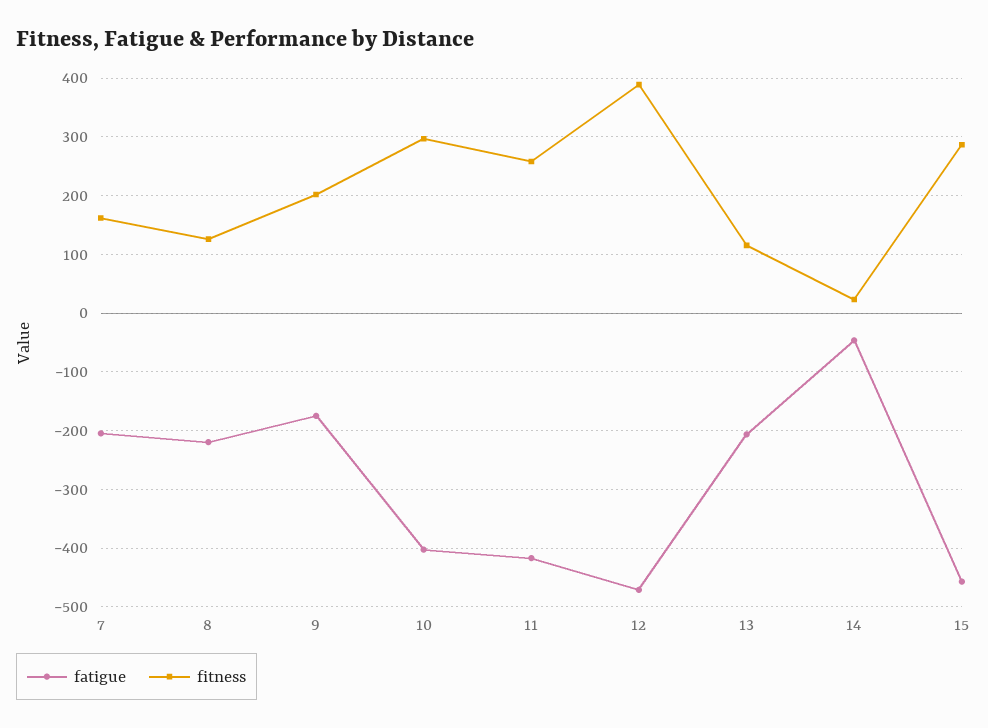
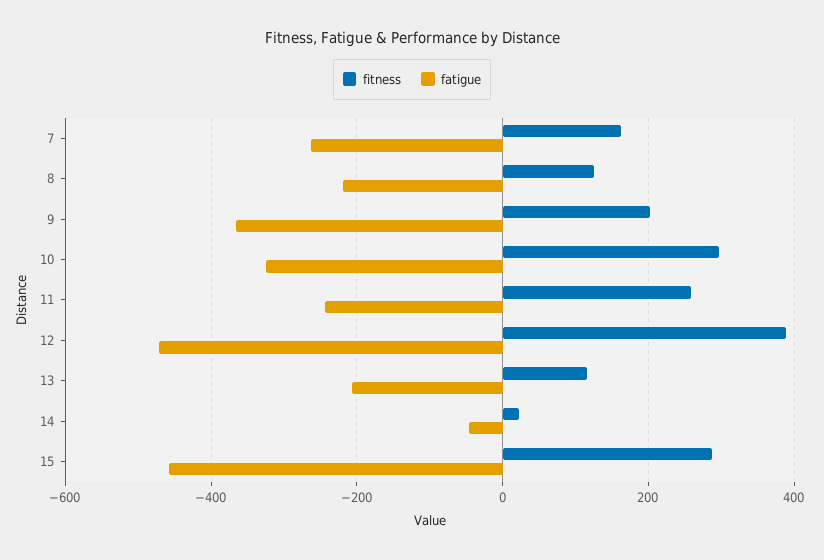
  {
    "fatigue": {
-     "7": -200,
+     "7": -260,
      "8": -220,
-     "9": -180,
+     "9": -360,
-     "10": -400,
+     "10": -320,
-     "11": -420,
+     "11": -240,
      "12": -480,
      "13": -200,
      "14": -40,
      "15": -460
    },
    "fitness": {
      "7": 160,
      "8": 120,
      "9": 200,
      "10": 300,
      "11": 260,
      "12": 380,
      "13": 120,
      "14": 20,
      "15": 280
    }
  }

